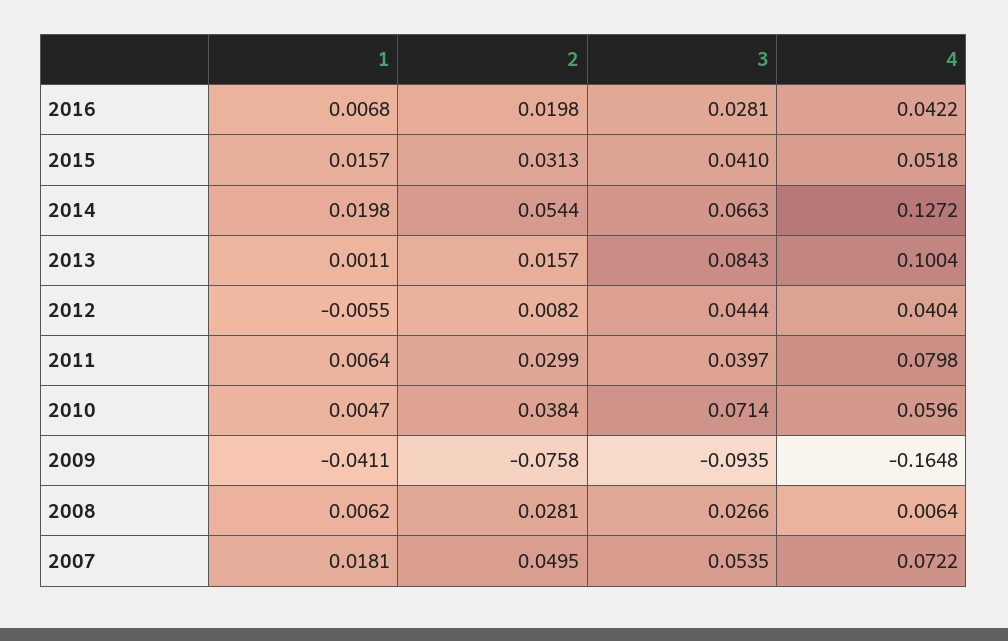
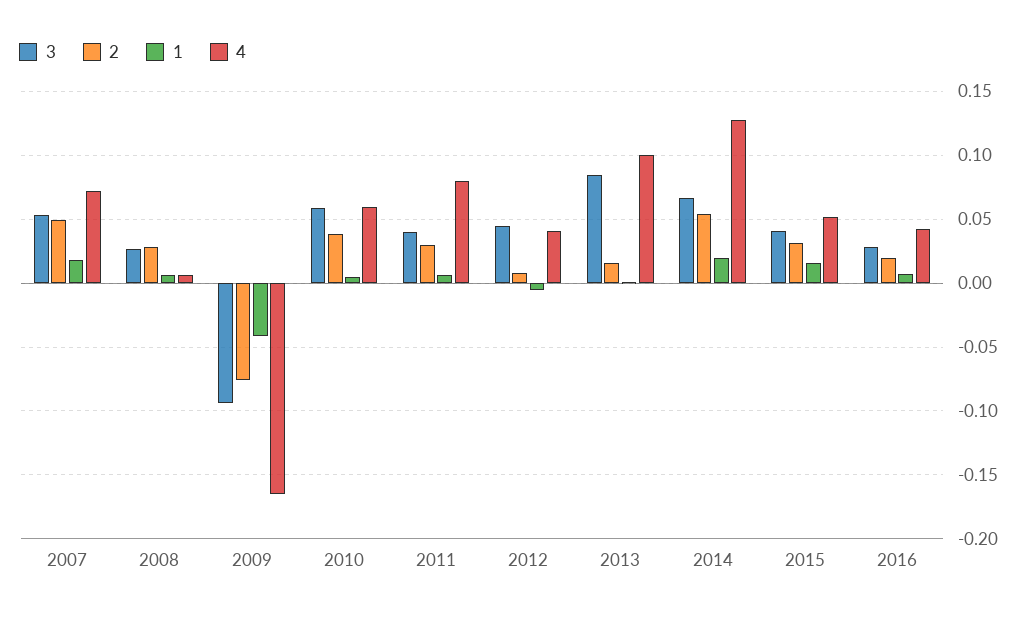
  {
    "1": {
      "2016": 0.0068,
      "2015": 0.0157,
      "2014": 0.0198,
      "2013": 0.0011,
      "2012": -0.0055,
      "2011": 0.0064,
      "2010": 0.0047,
      "2009": -0.0411,
      "2008": 0.0062,
      "2007": 0.0181
    },
    "2": {
      "2016": 0.0198,
      "2015": 0.0313,
      "2014": 0.0544,
      "2013": 0.0157,
      "2012": 0.0082,
      "2011": 0.0299,
      "2010": 0.0384,
      "2009": -0.0758,
      "2008": 0.0281,
      "2007": 0.0495
    },
    "3": {
      "2016": 0.0281,
      "2015": 0.041,
      "2014": 0.0663,
      "2013": 0.0843,
      "2012": 0.0444,
      "2011": 0.0397,
-     "2010": 0.0714,
+     "2010": 0.06,
      "2009": -0.0935,
      "2008": 0.0266,
      "2007": 0.0535
    },
    "4": {
      "2016": 0.0422,
      "2015": 0.0518,
      "2014": 0.1272,
      "2013": 0.1004,
      "2012": 0.0404,
      "2011": 0.0798,
      "2010": 0.0596,
      "2009": -0.1648,
      "2008": 0.0064,
      "2007": 0.0722
    }
  }

